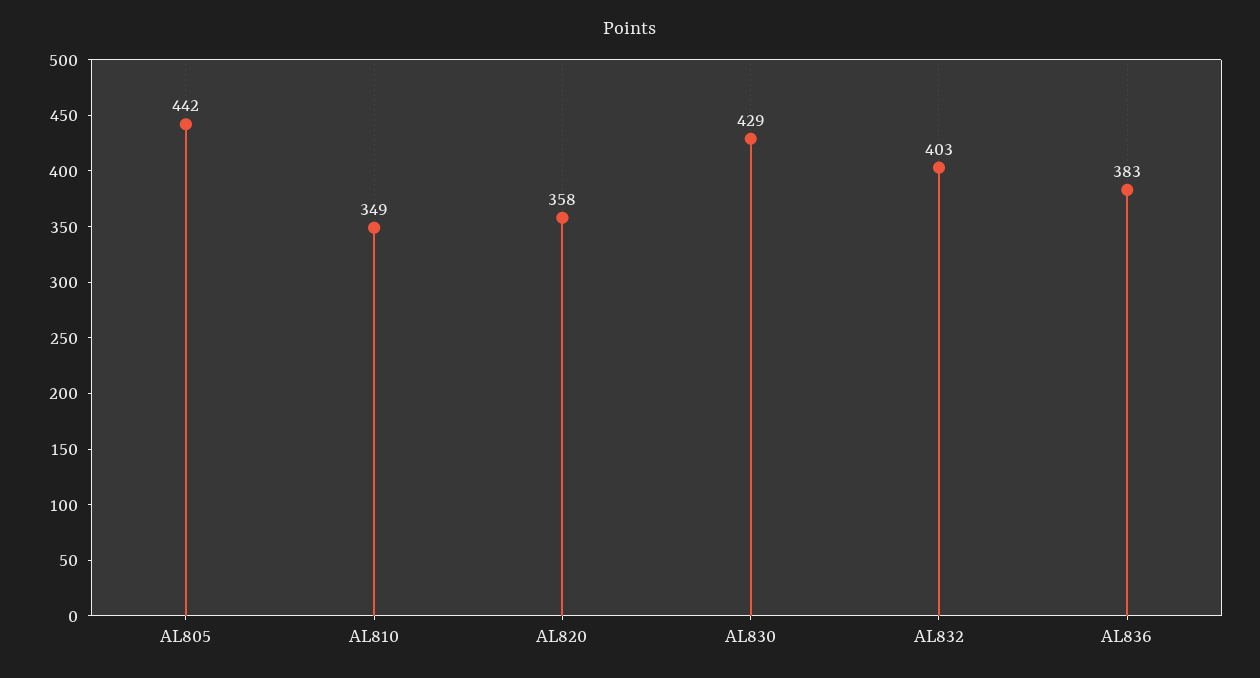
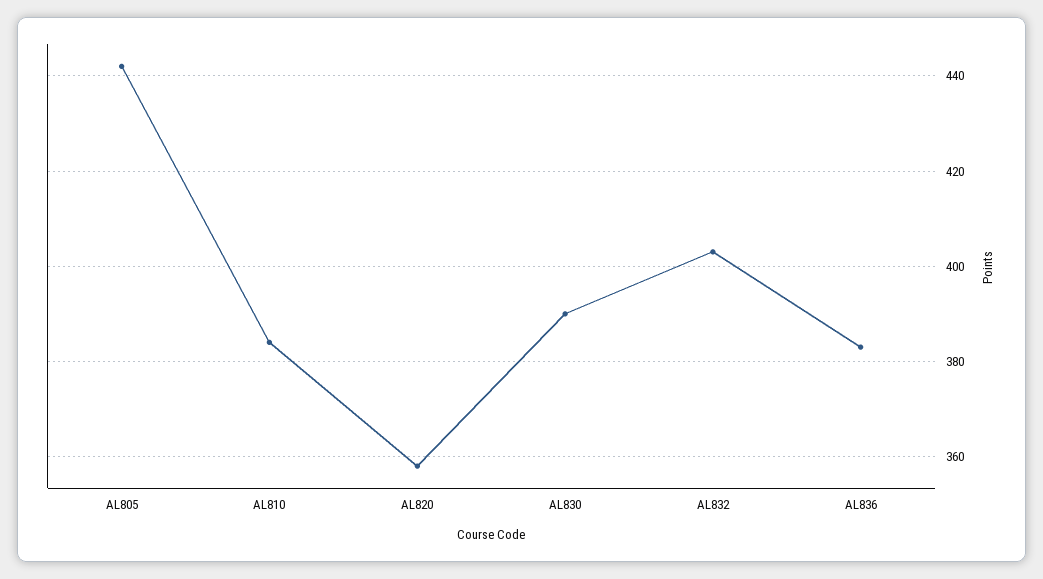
  {
    "AL805": 442,
-   "AL810": 349,
+   "AL810": 385,
    "AL820": 358,
-   "AL830": 429,
+   "AL830": 390,
    "AL832": 403,
    "AL836": 383
  }

